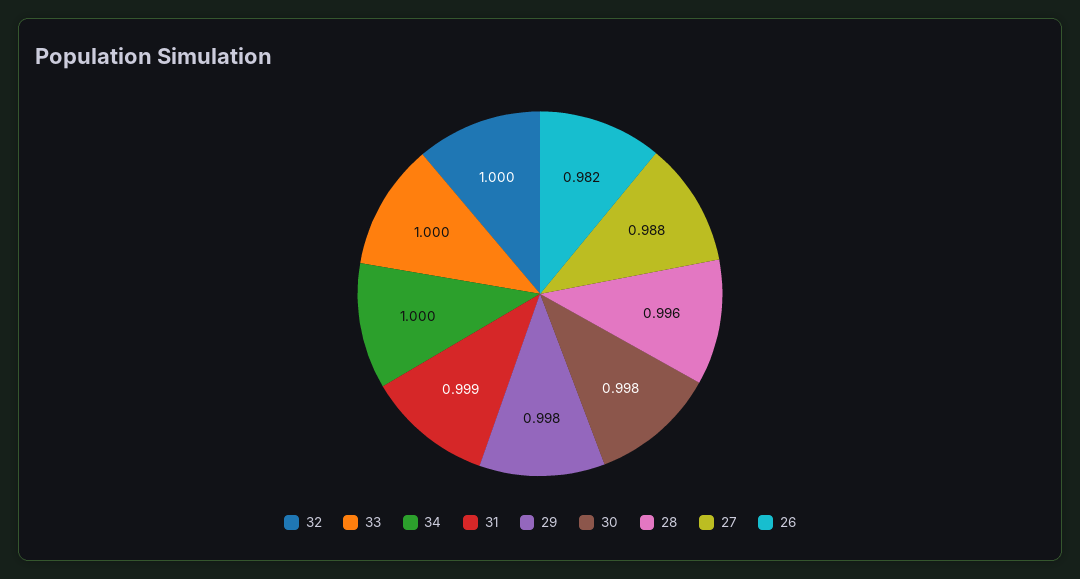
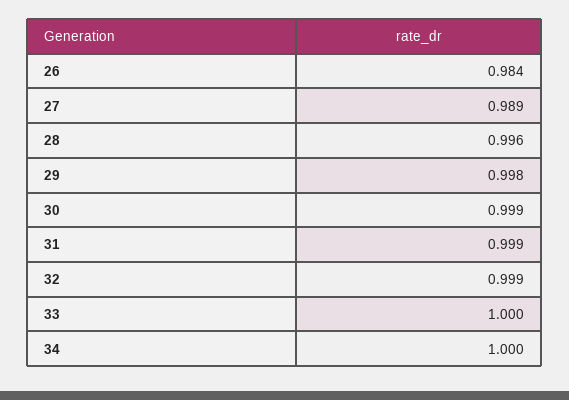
  {
-   "32": 1,
+   "32": 0.999,
    "33": 1,
    "34": 1,
    "31": 0.999,
    "29": 0.998,
-   "30": 0.998,
+   "30": 0.999,
    "28": 0.996,
-   "27": 0.988,
+   "27": 0.989,
-   "26": 0.982
+   "26": 0.984
  }

